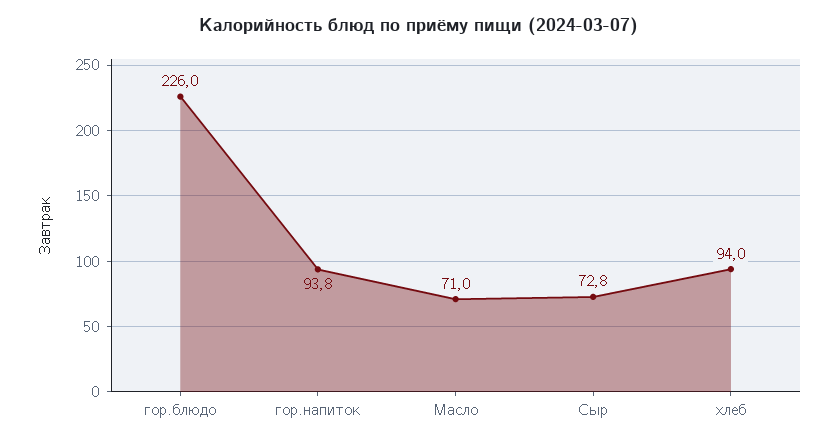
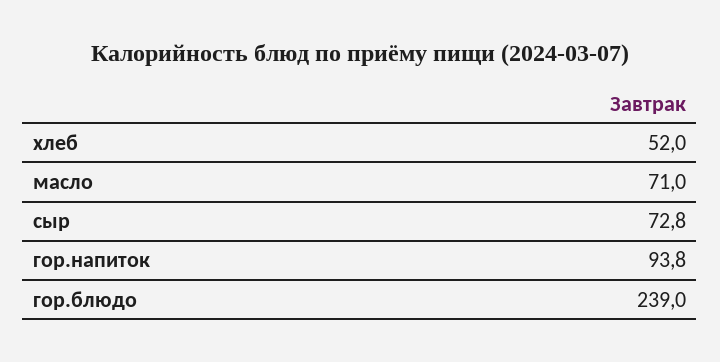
  {
-   "гор.блюдо": 226,
+   "гор.блюдо": 239,
    "гор.напиток": 93.8,
    "Масло": 71,
    "Сыр": 72.8,
-   "хлеб": 94
+   "хлеб": 52
  }

